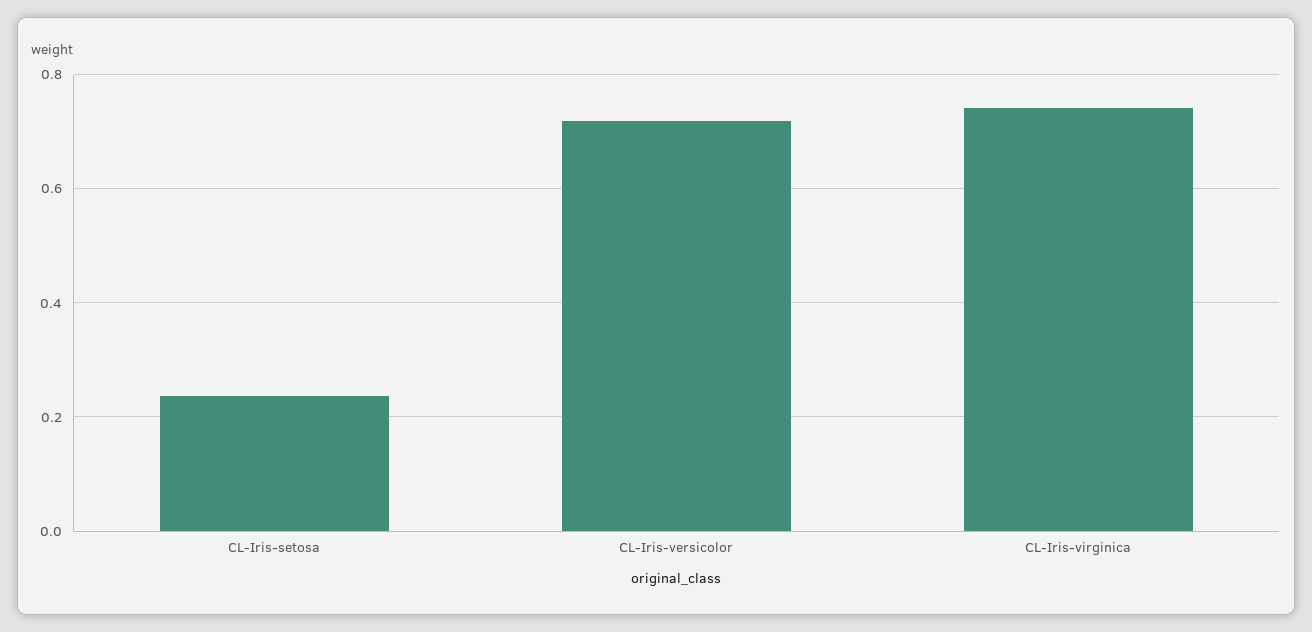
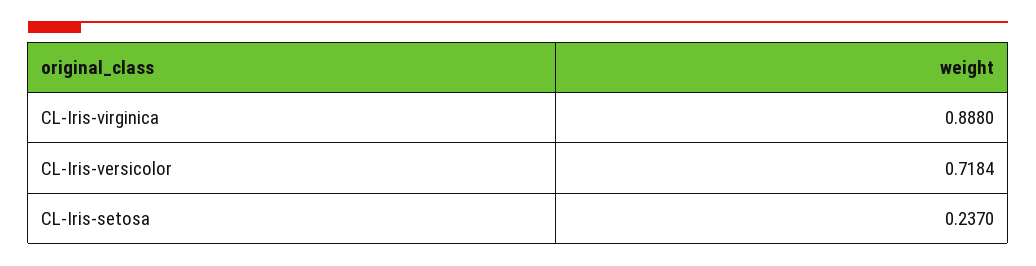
  {
    "CL-Iris-setosa": 0.237,
    "CL-Iris-versicolor": 0.7184,
-   "CL-Iris-virginica": 0.74
+   "CL-Iris-virginica": 0.888
  }

